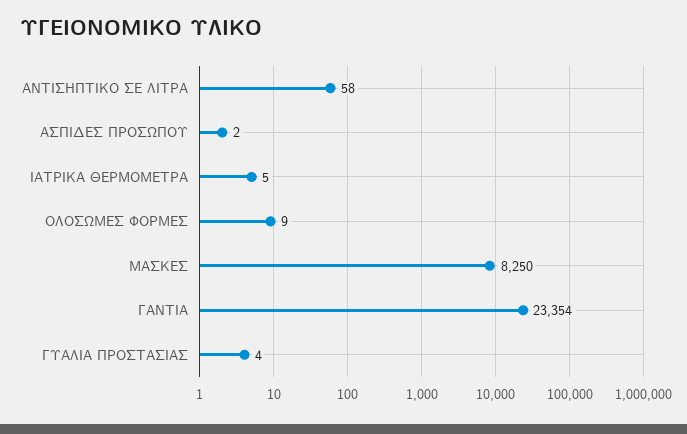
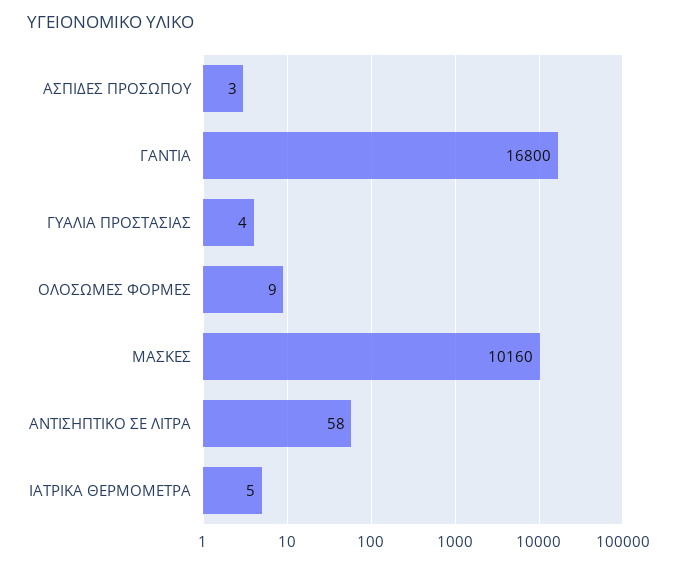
  {
    "ΑΝΤΙΣΗΠΤΙΚΟ ΣΕ ΛΙΤΡΑ": 58,
-   "ΑΣΠΙΔΕΣ ΠΡΟΣΩΠΟΥ": 2,
+   "ΑΣΠΙΔΕΣ ΠΡΟΣΩΠΟΥ": 3,
    "ΙΑΤΡΙΚΑ ΘΕΡΜΟΜΕΤΡΑ": 5,
    "ΟΛΟΣΩΜΕΣ ΦΟΡΜΕΣ": 9,
-   "ΜΑΣΚΕΣ": 8250,
+   "ΜΑΣΚΕΣ": 10160,
-   "ΓΑΝΤΙΑ": 23354,
+   "ΓΑΝΤΙΑ": 16800,
    "ΓΥΑΛΙΑ ΠΡΟΣΤΑΣΙΑΣ": 4
  }

